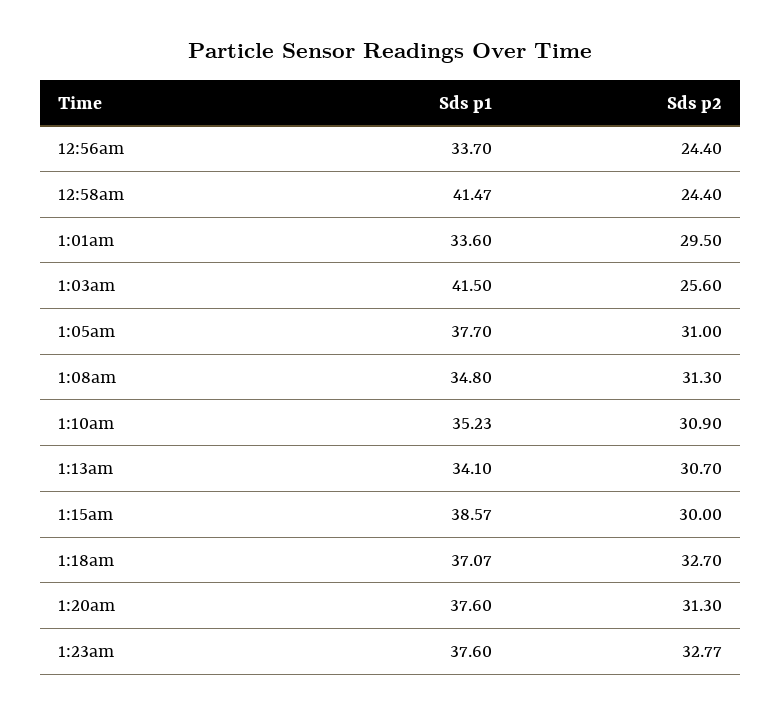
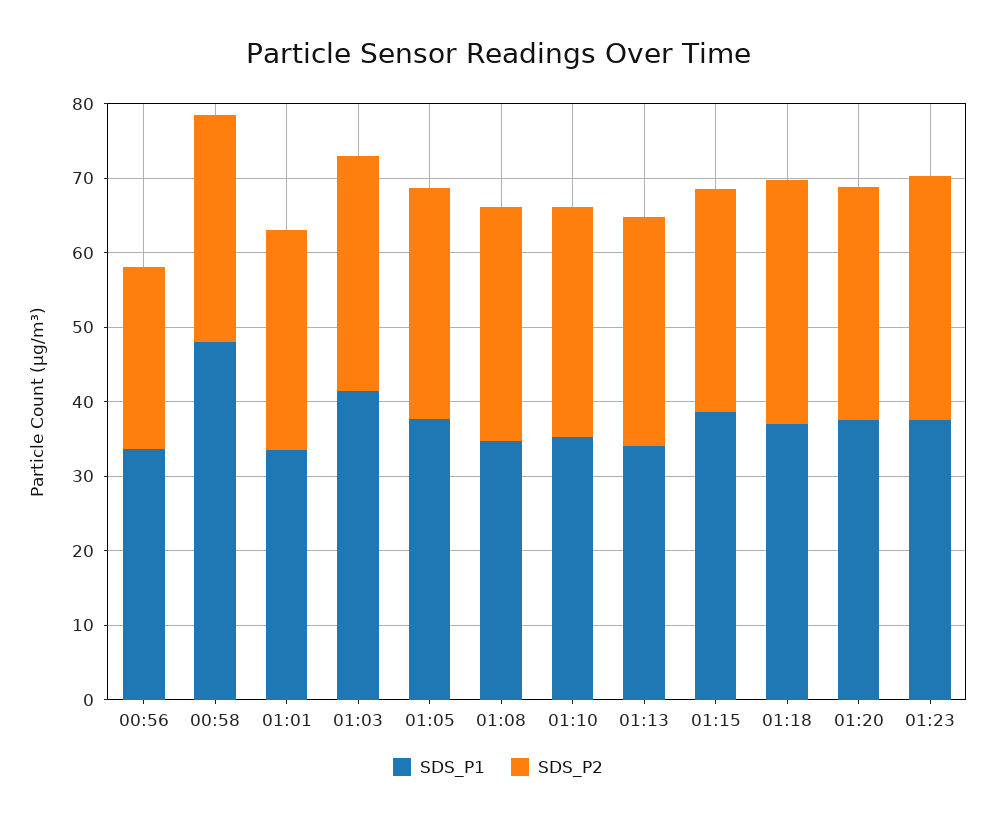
  {
    "Sds p1": {
      "12:56am": 33.7,
-     "12:58am": 41.47,
+     "12:58am": 48,
      "1:01am": 33.6,
      "1:03am": 41.5,
      "1:05am": 37.7,
      "1:08am": 34.8,
      "1:10am": 35.23,
      "1:13am": 34.1,
      "1:15am": 38.57,
      "1:18am": 37.07,
      "1:20am": 37.6,
      "1:23am": 37.6
    },
    "Sds p2": {
      "12:56am": 24.4,
-     "12:58am": 24.4,
+     "12:58am": 30,
      "1:01am": 29.5,
-     "1:03am": 25.6,
+     "1:03am": 32,
      "1:05am": 31,
      "1:08am": 31.3,
      "1:10am": 30.9,
      "1:13am": 30.7,
      "1:15am": 30,
      "1:18am": 32.7,
      "1:20am": 31.3,
      "1:23am": 32.77
    }
  }

